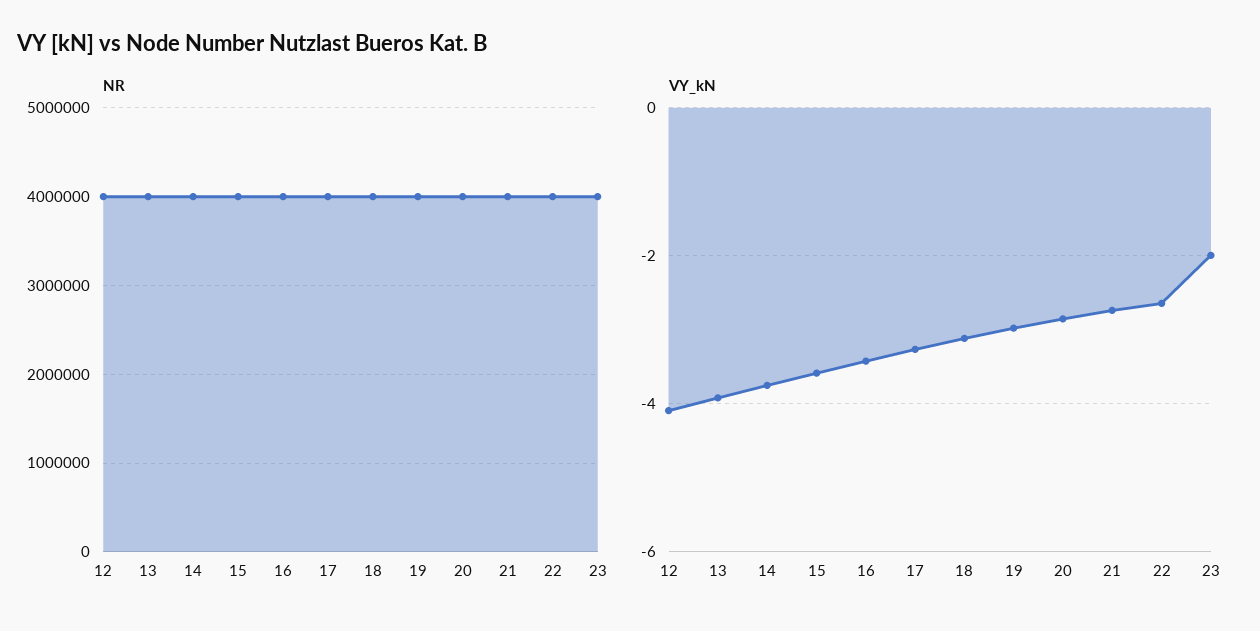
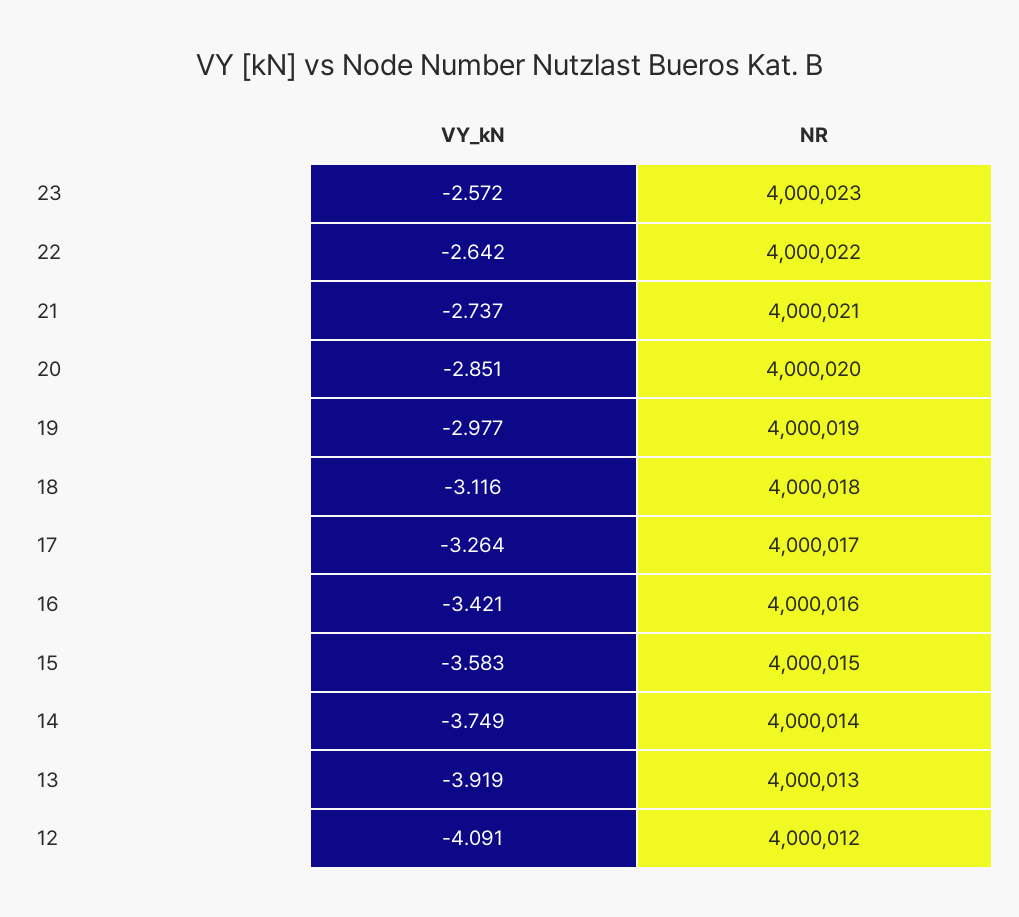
  {
    "NR": {
      "12": 4000012,
      "13": 4000013,
      "14": 4000014,
      "15": 4000015,
      "16": 4000016,
      "17": 4000017,
      "18": 4000018,
      "19": 4000019,
      "20": 4000020,
      "21": 4000021,
      "22": 4000022,
      "23": 4000023
    },
    "VY_kN": {
      "12": -4.091,
      "13": -3.919,
      "14": -3.749,
      "15": -3.583,
      "16": -3.421,
      "17": -3.264,
      "18": -3.116,
      "19": -2.977,
      "20": -2.851,
      "21": -2.737,
      "22": -2.642,
-     "23": -2
+     "23": -2.572
    }
  }

